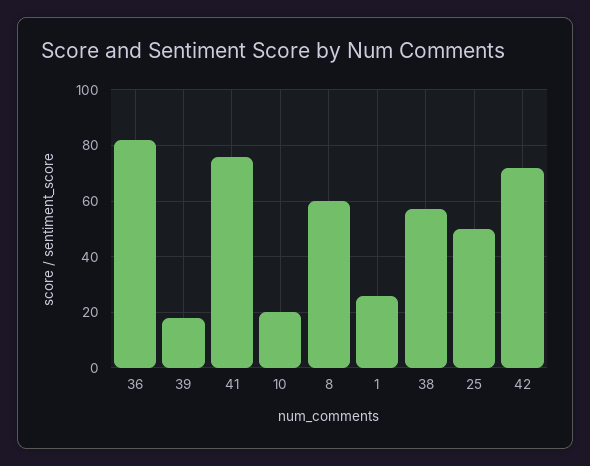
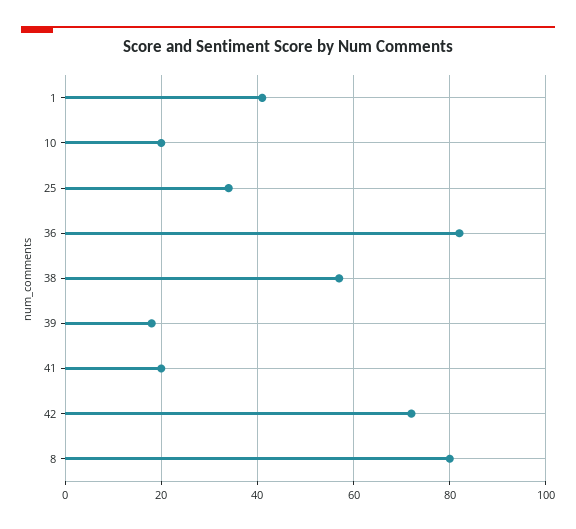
  {
    "36": 80,
    "39": 20,
-   "41": 75,
+   "41": 20,
    "10": 20,
-   "8": 60,
+   "8": 80,
-   "1": 25,
+   "1": 40,
    "38": 55,
-   "25": 50,
+   "25": 35,
    "42": 70
  }

